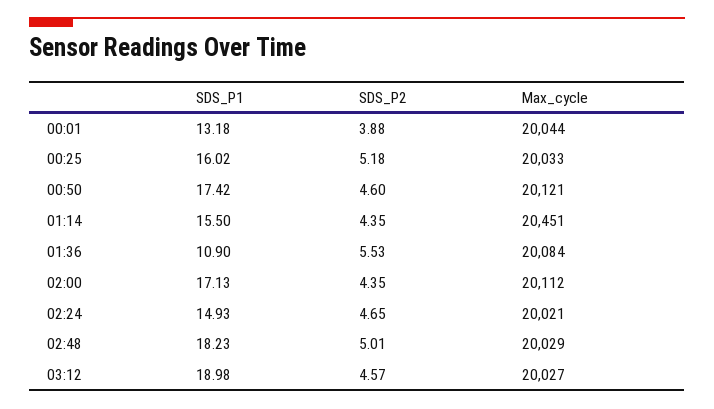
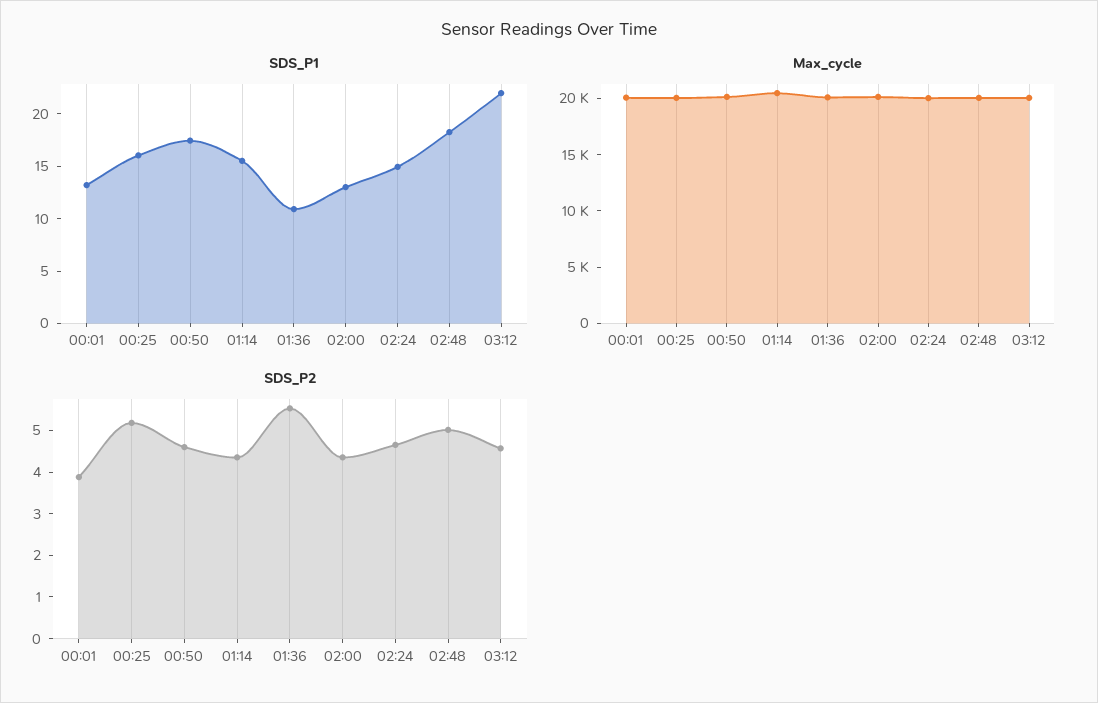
  {
    "SDS_P1": {
      "00:01": 13.18,
      "00:25": 16.02,
      "00:50": 17.42,
      "01:14": 15.5,
      "01:36": 10.9,
-     "02:00": 17.13,
+     "02:00": 13,
      "02:24": 14.93,
      "02:48": 18.23,
-     "03:12": 18.98
+     "03:12": 22
    },
    "SDS_P2": {
      "00:01": 3.88,
      "00:25": 5.18,
      "00:50": 4.6,
      "01:14": 4.35,
      "01:36": 5.53,
      "02:00": 4.35,
      "02:24": 4.65,
      "02:48": 5.01,
      "03:12": 4.57
    },
    "Max_cycle": {
      "00:01": 20044,
      "00:25": 20033,
      "00:50": 20121,
      "01:14": 20451,
      "01:36": 20084,
      "02:00": 20112,
      "02:24": 20021,
      "02:48": 20029,
      "03:12": 20027
    }
  }

